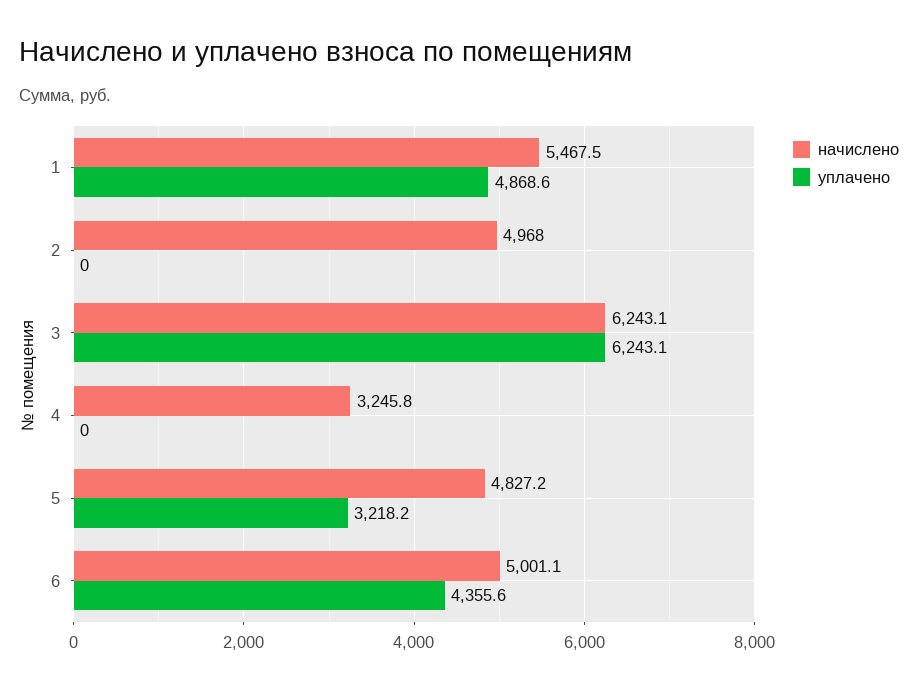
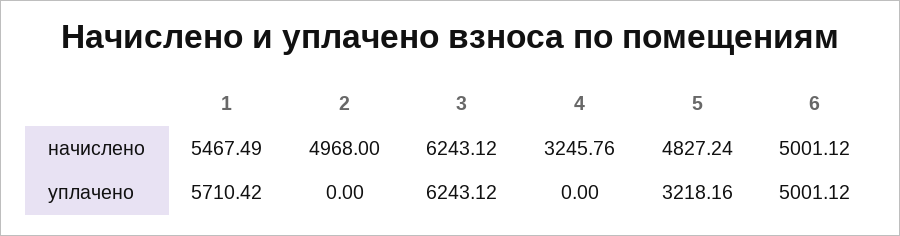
  {
    "начислено": {
      "1": 5467.49,
      "2": 4968,
      "3": 6243.12,
      "4": 3245.76,
      "5": 4827.24,
      "6": 5001.12
    },
    "уплачено": {
-     "1": 4868.6,
+     "1": 5710.42,
      "2": 0,
      "3": 6243.12,
      "4": 0,
      "5": 3218.16,
-     "6": 4355.6
+     "6": 5001.12
    }
  }

